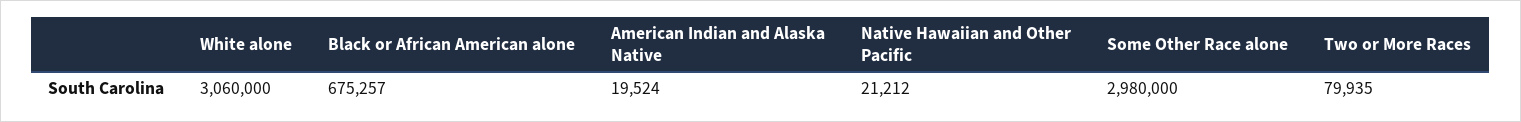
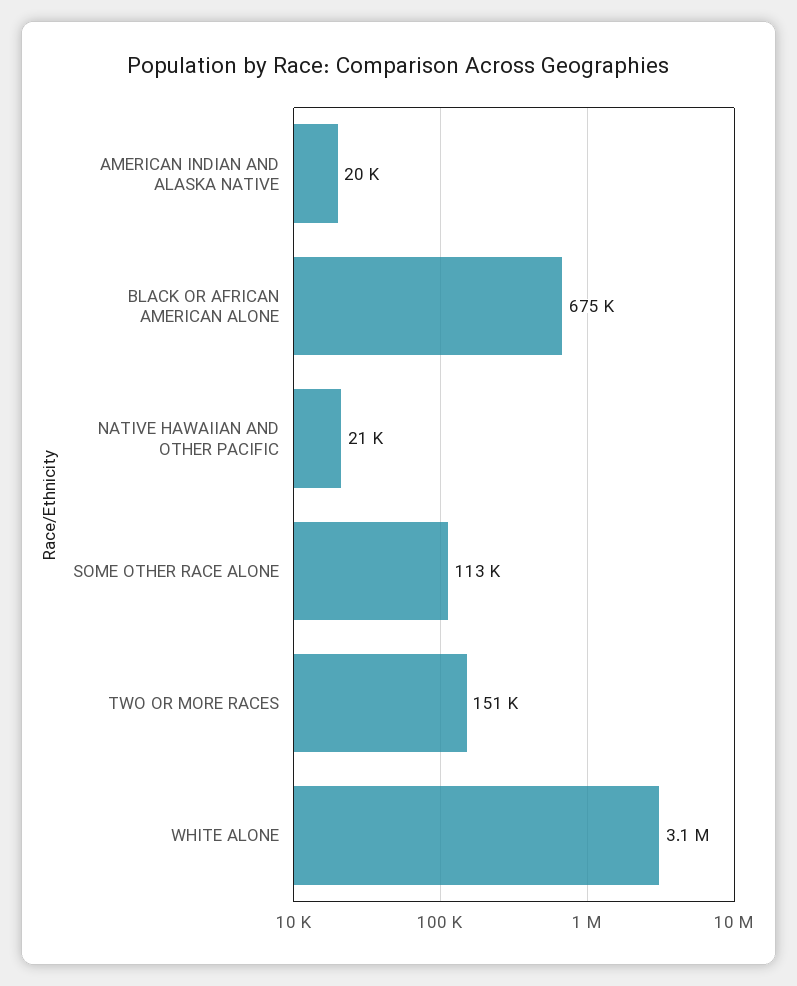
  {
    "White alone": 3060000,
    "Black or African American alone": 675257,
    "American Indian and Alaska Native": 19524,
    "Native Hawaiian and Other Pacific": 21212,
-   "Some Other Race alone": 2980000,
+   "Some Other Race alone": 113000,
-   "Two or More Races": 79935
+   "Two or More Races": 151000
  }

